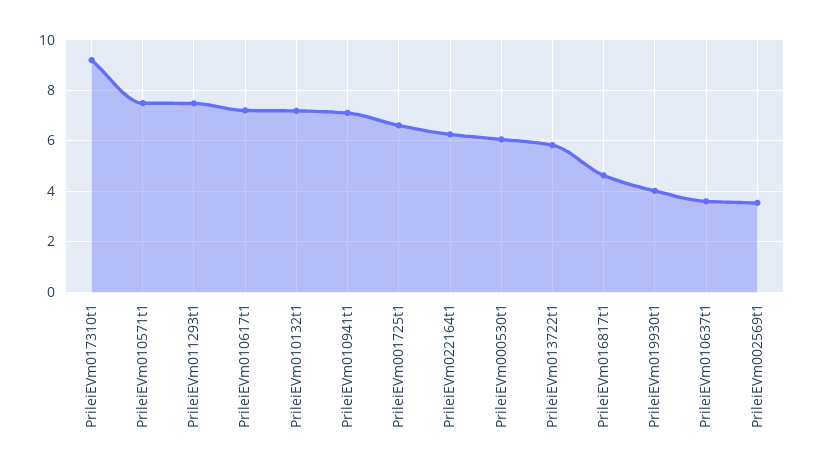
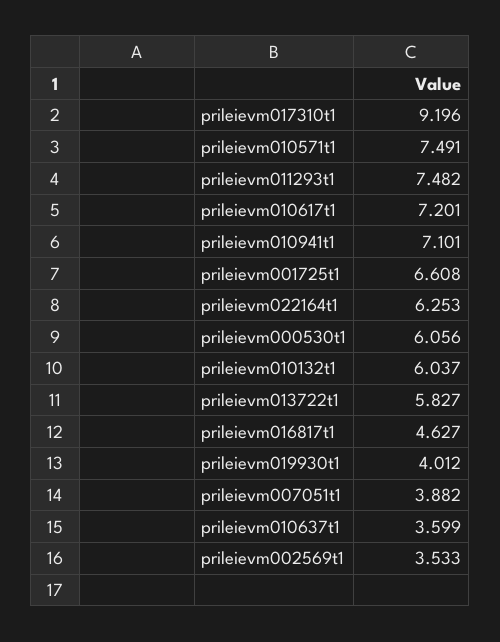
  {
    "PrileiEVm017310t1": 9.196,
    "PrileiEVm010571t1": 7.491,
    "PrileiEVm011293t1": 7.482,
    "PrileiEVm010617t1": 7.201,
-   "PrileiEVm010132t1": 7.25,
+   "PrileiEVm010132t1": 6.037,
    "PrileiEVm010941t1": 7.101,
    "PrileiEVm001725t1": 6.608,
    "PrileiEVm022164t1": 6.253,
    "PrileiEVm000530t1": 6.056,
    "PrileiEVm013722t1": 5.827,
    "PrileiEVm016817t1": 4.627,
    "PrileiEVm019930t1": 4.012,
    "PrileiEVm010637t1": 3.599,
-   "PrileiEVm002569t1": 3.533
+   "PrileiEVm002569t1": 3.533,
+   "prileievm007051t1": 3.882
  }

